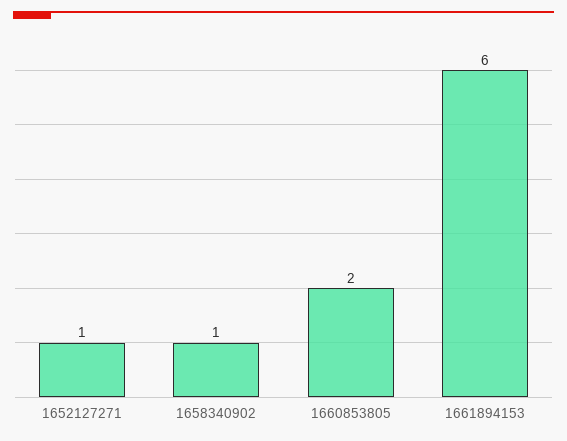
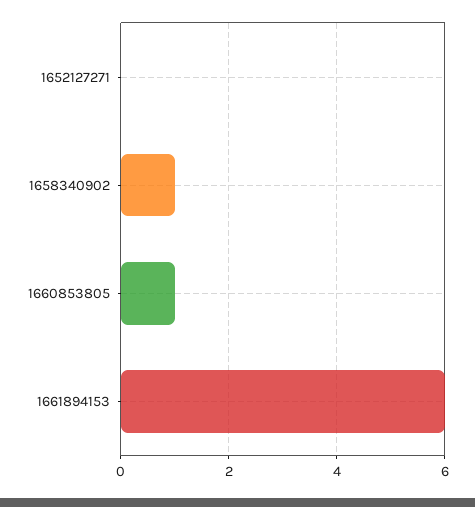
  {
-   "1652127271": 1,
+   "1652127271": 0,
    "1658340902": 1,
-   "1660853805": 2,
+   "1660853805": 1,
    "1661894153": 6
  }

